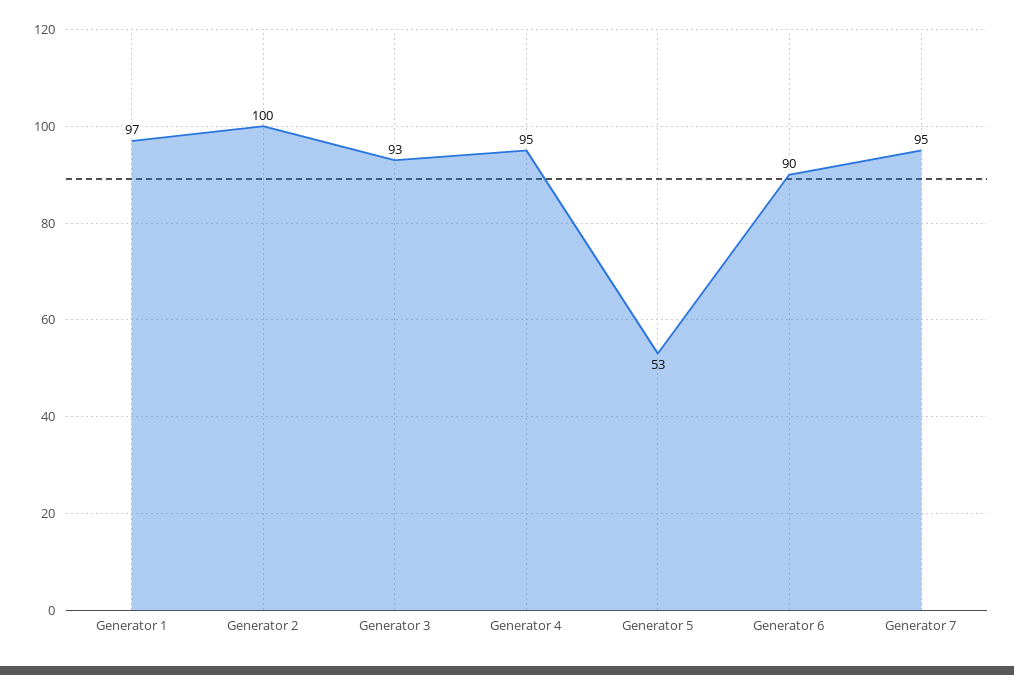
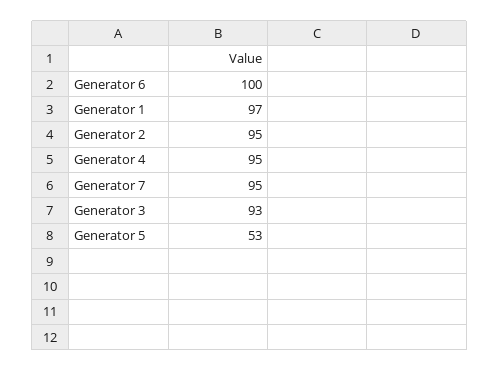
  {
    "Generator 1": 97,
-   "Generator 2": 100,
+   "Generator 2": 95,
    "Generator 3": 93,
    "Generator 4": 95,
    "Generator 5": 53,
-   "Generator 6": 90,
+   "Generator 6": 100,
    "Generator 7": 95
  }

